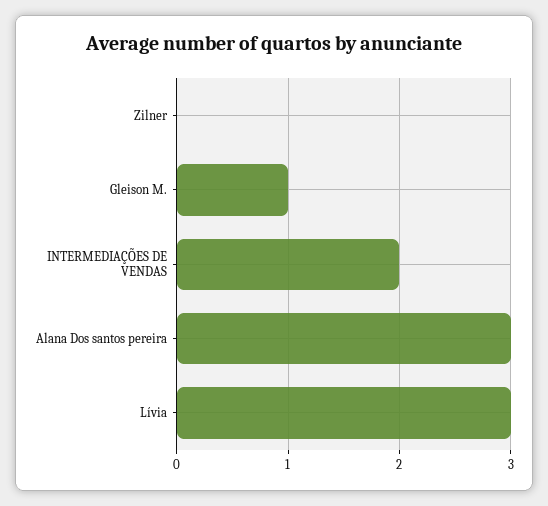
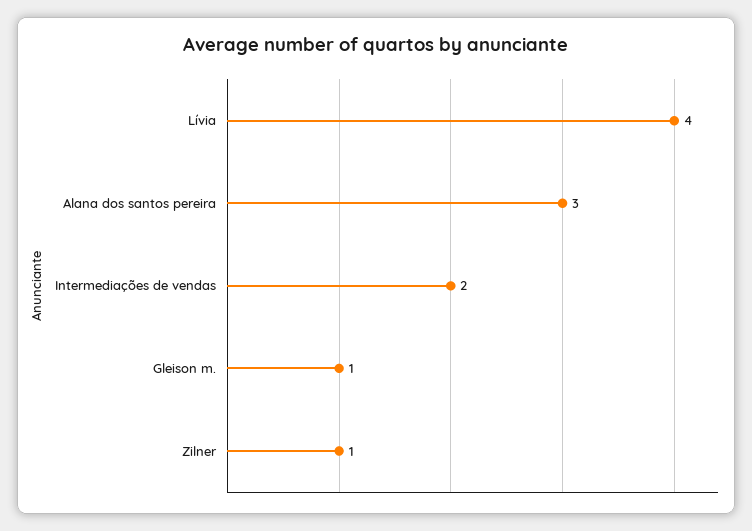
  {
-   "Zilner": 0,
+   "Zilner": 1,
    "Gleison M.": 1,
    "INTERMEDIAÇÕES DE VENDAS": 2,
    "Alana Dos santos pereira": 3,
-   "Lívia": 3
+   "Lívia": 4
  }

